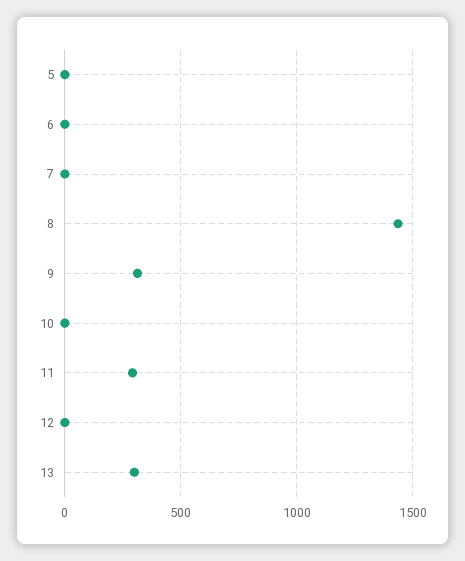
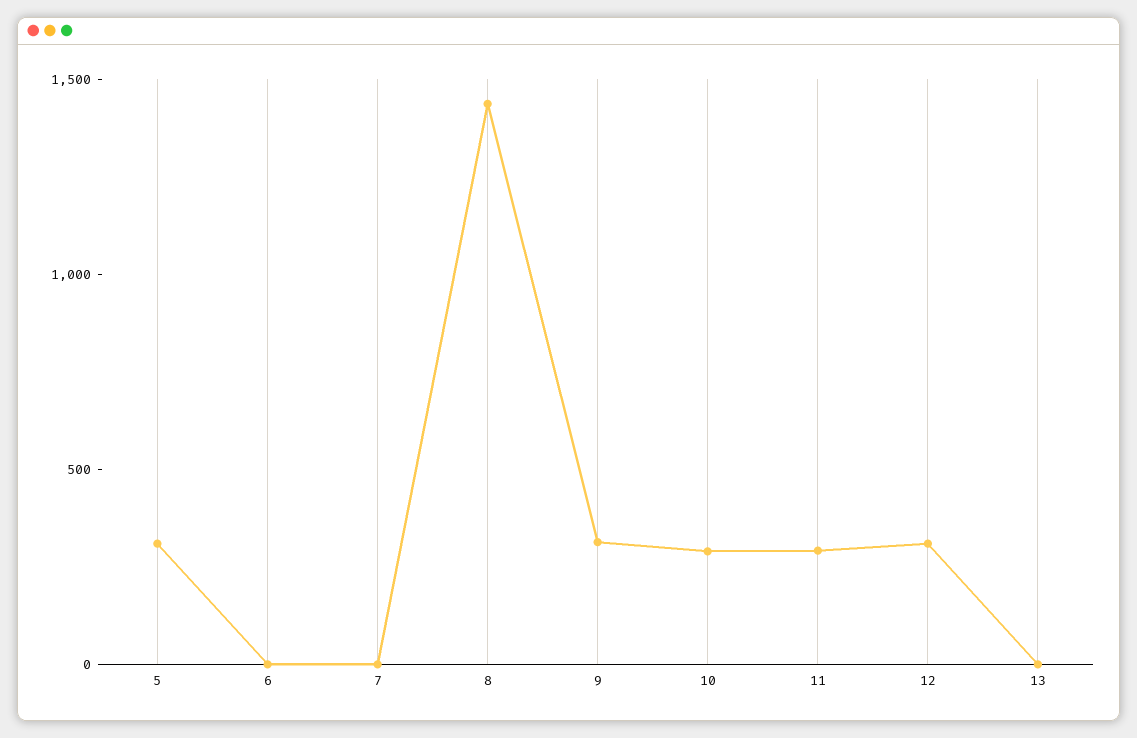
  {
-   "5": 0,
+   "5": 300,
    "6": 0,
    "7": 0,
    "8": 1450,
    "9": 300,
-   "10": 0,
+   "10": 300,
    "11": 300,
-   "12": 0,
+   "12": 300,
-   "13": 300
+   "13": 0
  }

